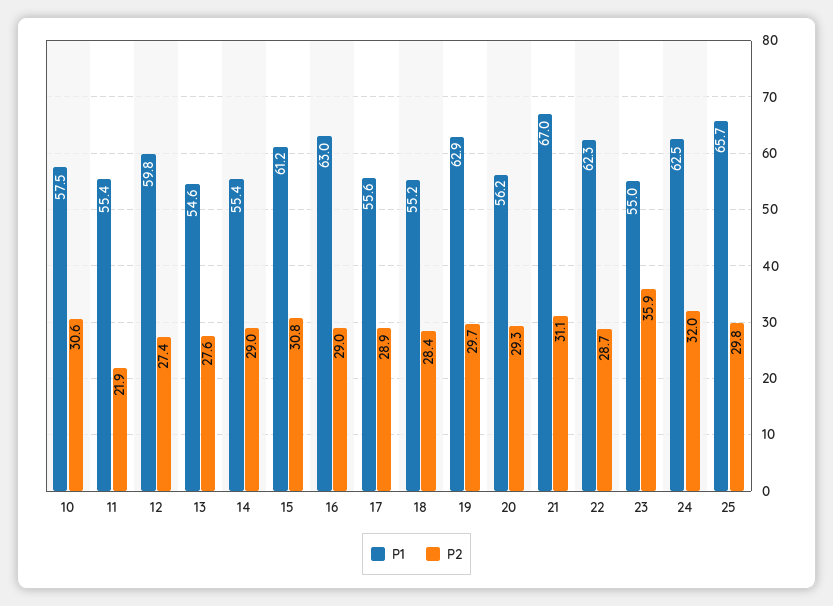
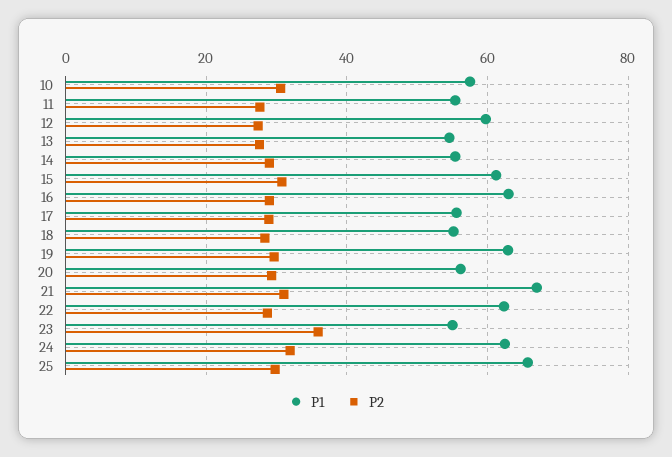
  {
    "P1": {
      "10": 57.5,
      "11": 55.4,
      "12": 59.8,
      "13": 54.6,
      "14": 55.4,
      "15": 61.2,
      "16": 63,
      "17": 55.6,
      "18": 55.2,
      "19": 62.9,
      "20": 56.2,
      "21": 67,
      "22": 62.3,
      "23": 55,
      "24": 62.5,
      "25": 65.7
    },
    "P2": {
      "10": 30.6,
-     "11": 21.9,
+     "11": 28,
      "12": 27.4,
      "13": 27.6,
      "14": 29,
      "15": 30.8,
      "16": 29,
      "17": 28.9,
      "18": 28.4,
      "19": 29.7,
      "20": 29.3,
      "21": 31.1,
      "22": 28.7,
      "23": 35.9,
      "24": 32,
      "25": 29.8
    }
  }

